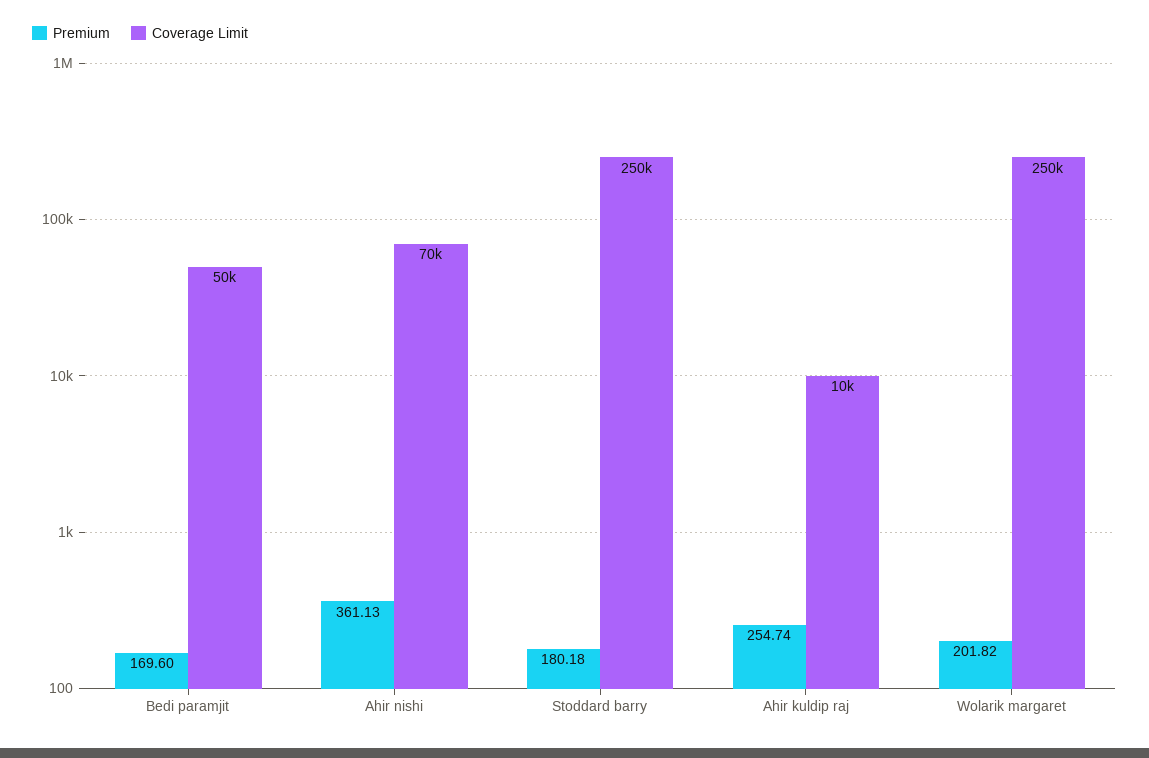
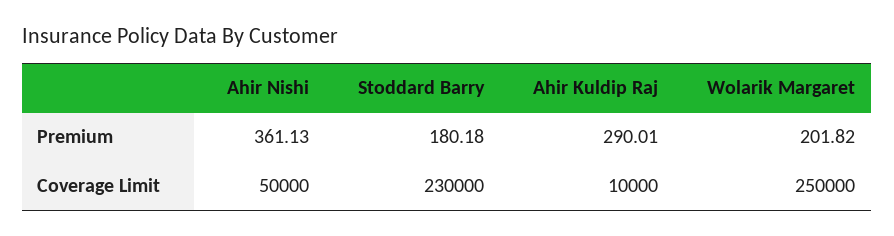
  {
    "Premium": {
-     "Bedi paramjit": 169.6,
      "Ahir nishi": 361.13,
      "Stoddard barry": 180.18,
-     "Ahir kuldip raj": 254.74,
+     "Ahir kuldip raj": 290.01,
      "Wolarik margaret": 201.82
    },
    "Coverage Limit": {
-     "Bedi paramjit": 50000,
-     "Ahir nishi": 70000,
+     "Ahir nishi": 50000,
-     "Stoddard barry": 250000,
+     "Stoddard barry": 230000,
      "Ahir kuldip raj": 10000,
      "Wolarik margaret": 250000
    }
  }

